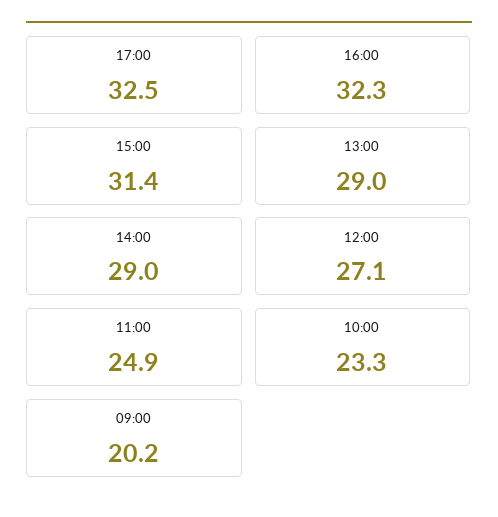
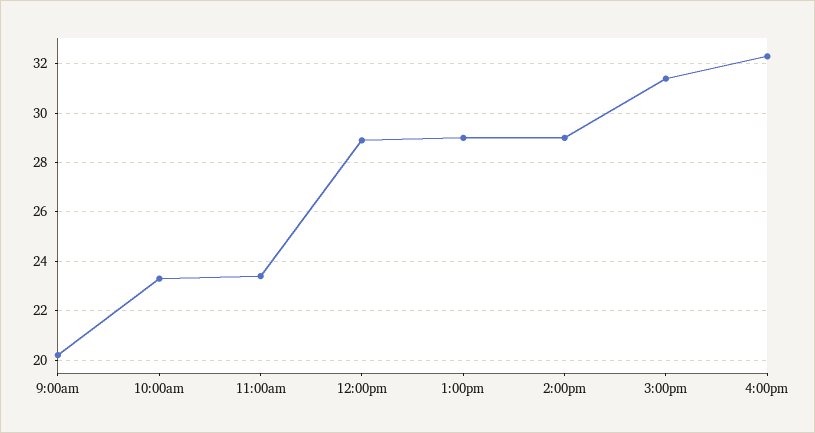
  {
-   "17:00": 32.5,
    "16:00": 32.3,
    "15:00": 31.4,
    "13:00": 29,
    "14:00": 29,
-   "12:00": 27.1,
+   "12:00": 29,
-   "11:00": 24.9,
+   "11:00": 23.5,
    "10:00": 23.3,
    "09:00": 20.2
  }

